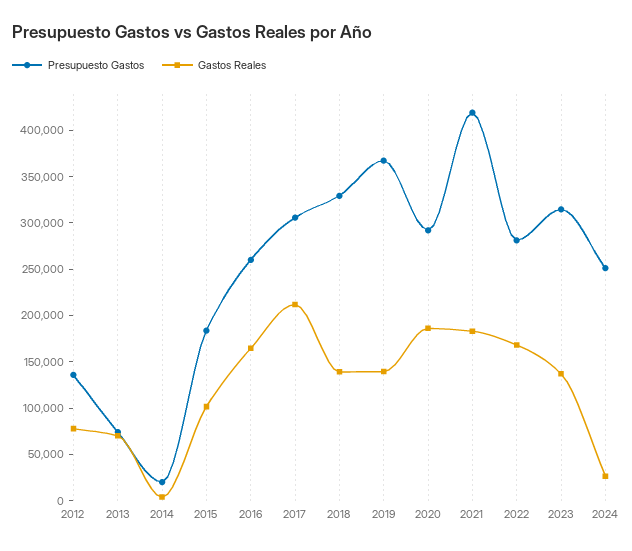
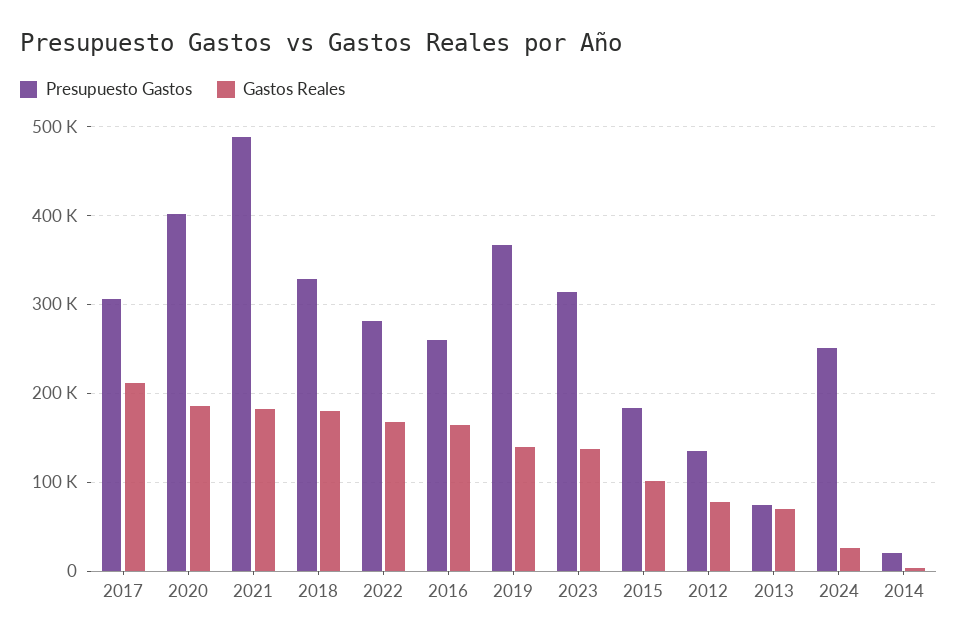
  {
    "Presupuesto Gastos": {
      "2012": 140000,
      "2013": 70000,
      "2014": 20000,
      "2015": 180000,
      "2016": 260000,
      "2017": 310000,
      "2018": 330000,
      "2019": 370000,
-     "2020": 290000,
+     "2020": 400000,
-     "2021": 420000,
+     "2021": 490000,
      "2022": 280000,
      "2023": 310000,
      "2024": 250000
    },
    "Gastos Reales": {
      "2012": 80000,
      "2013": 70000,
      "2014": 0,
      "2015": 100000,
      "2016": 160000,
      "2017": 210000,
-     "2018": 140000,
+     "2018": 180000,
      "2019": 140000,
      "2020": 190000,
      "2021": 180000,
      "2022": 170000,
      "2023": 140000,
      "2024": 30000
    }
  }

